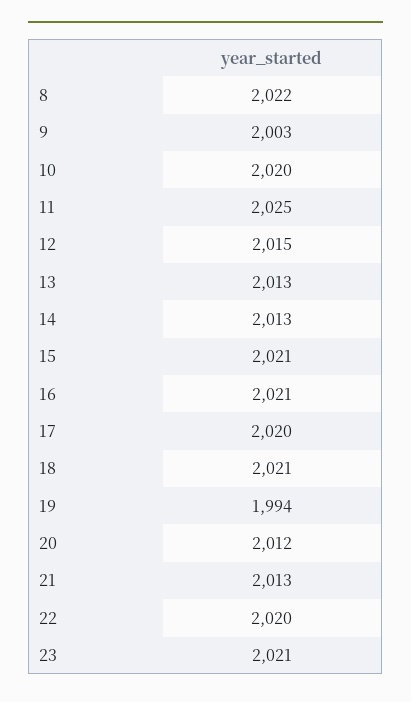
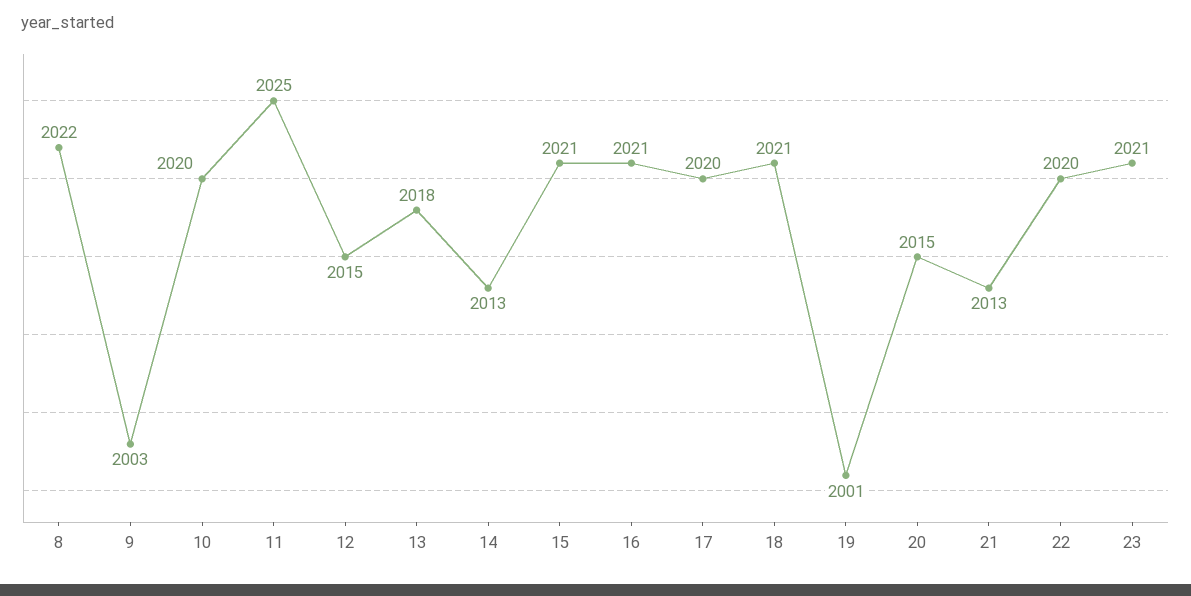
  {
    "8": 2022,
    "9": 2003,
    "10": 2020,
    "11": 2025,
    "12": 2015,
-   "13": 2013,
+   "13": 2018,
    "14": 2013,
    "15": 2021,
    "16": 2021,
    "17": 2020,
    "18": 2021,
-   "19": 1994,
+   "19": 2001,
-   "20": 2012,
+   "20": 2015,
    "21": 2013,
    "22": 2020,
    "23": 2021
  }

